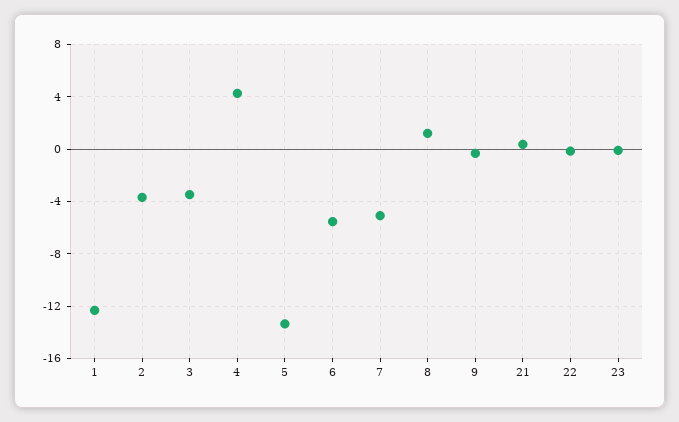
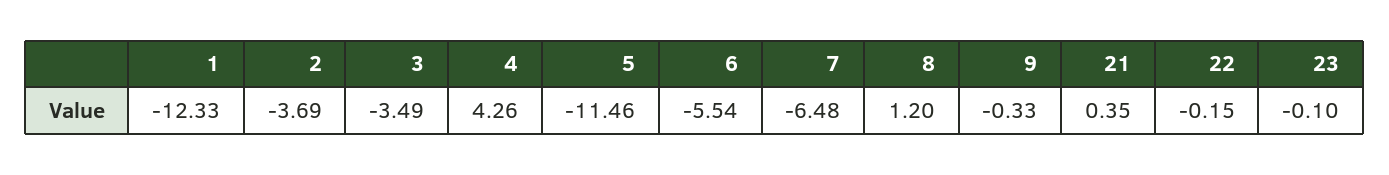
  {
    "1": -12.33,
    "2": -3.69,
    "3": -3.49,
    "4": 4.26,
-   "5": -13.5,
+   "5": -11.46,
    "6": -5.54,
-   "7": -5,
+   "7": -6.48,
    "8": 1.2,
    "9": -0.33,
    "21": 0.35,
    "22": -0.15,
    "23": -0.1
  }

